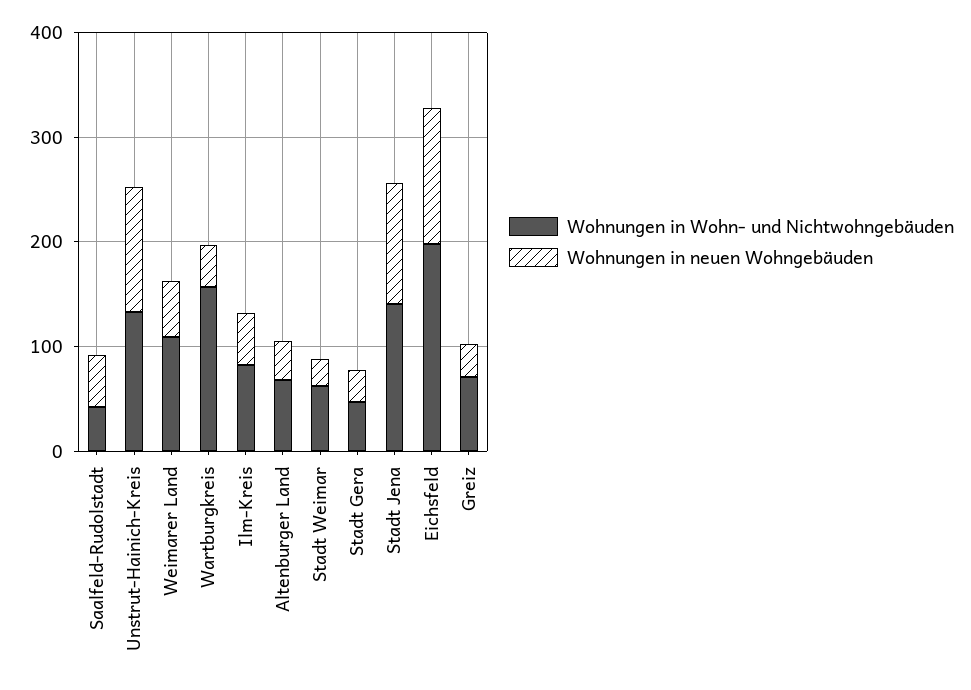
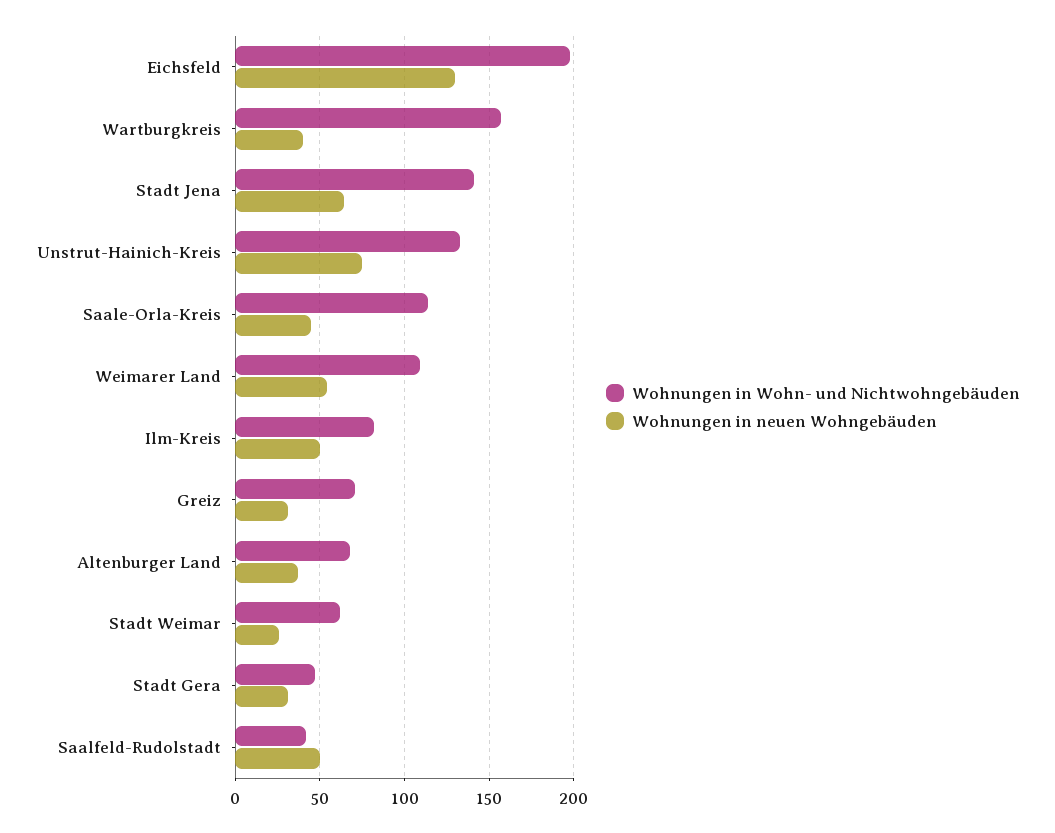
  {
    "Wohnungen in Wohn- und Nichtwohngebäuden": {
      "Saalfeld-Rudolstadt": 40,
      "Unstrut-Hainich-Kreis": 135,
      "Weimarer Land": 110,
      "Wartburgkreis": 155,
      "Ilm-Kreis": 80,
      "Altenburger Land": 70,
      "Stadt Weimar": 60,
      "Stadt Gera": 45,
      "Stadt Jena": 140,
      "Eichsfeld": 200,
-     "Greiz": 70
+     "Greiz": 70,
+     "Saale-Orla-Kreis": 115
    },
    "Wohnungen in neuen Wohngebäuden": {
      "Saalfeld-Rudolstadt": 50,
-     "Unstrut-Hainich-Kreis": 120,
+     "Unstrut-Hainich-Kreis": 75,
      "Weimarer Land": 55,
      "Wartburgkreis": 40,
      "Ilm-Kreis": 50,
      "Altenburger Land": 35,
      "Stadt Weimar": 25,
      "Stadt Gera": 30,
-     "Stadt Jena": 120,
+     "Stadt Jena": 65,
      "Eichsfeld": 130,
-     "Greiz": 30
+     "Greiz": 30,
+     "Saale-Orla-Kreis": 45
    }
  }

